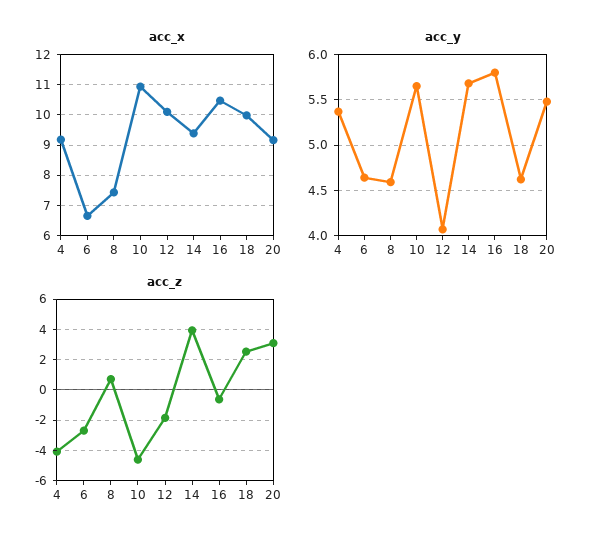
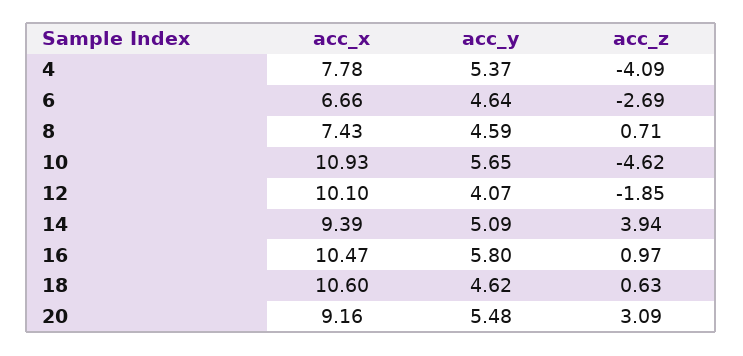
  {
    "acc_x": {
-     "4": 9.2,
+     "4": 7.78,
      "6": 6.66,
      "8": 7.43,
      "10": 10.93,
      "12": 10.1,
      "14": 9.39,
      "16": 10.47,
-     "18": 10,
+     "18": 10.6,
      "20": 9.16
    },
    "acc_y": {
      "4": 5.37,
      "6": 4.64,
      "8": 4.59,
      "10": 5.65,
      "12": 4.07,
-     "14": 5.7,
+     "14": 5.09,
      "16": 5.8,
      "18": 4.62,
      "20": 5.48
    },
    "acc_z": {
      "4": -4.09,
      "6": -2.69,
      "8": 0.71,
      "10": -4.62,
      "12": -1.85,
      "14": 3.94,
-     "16": -0.5,
+     "16": 0.97,
-     "18": 2.5,
+     "18": 0.63,
      "20": 3.09
    }
  }

